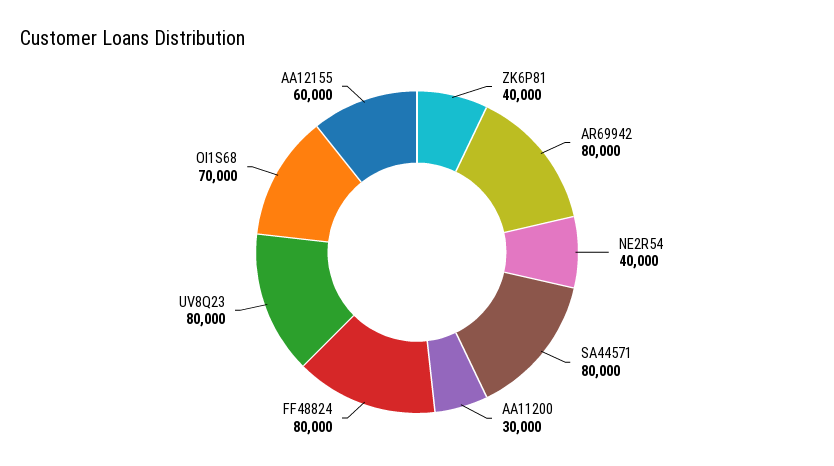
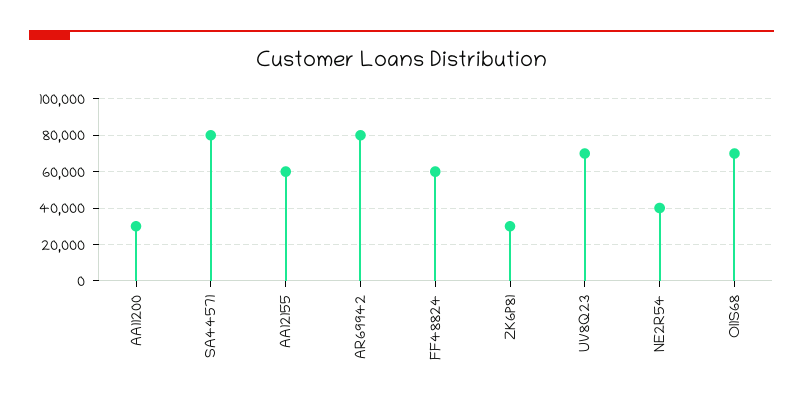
  {
-   "ZK6P81": 40000,
+   "ZK6P81": 30000,
    "AR69942": 80000,
    "NE2R54": 40000,
    "SA44571": 80000,
    "AA11200": 30000,
-   "FF48824": 80000,
+   "FF48824": 60000,
-   "UV8Q23": 80000,
+   "UV8Q23": 70000,
    "OI1S68": 70000,
    "AA12155": 60000
  }

